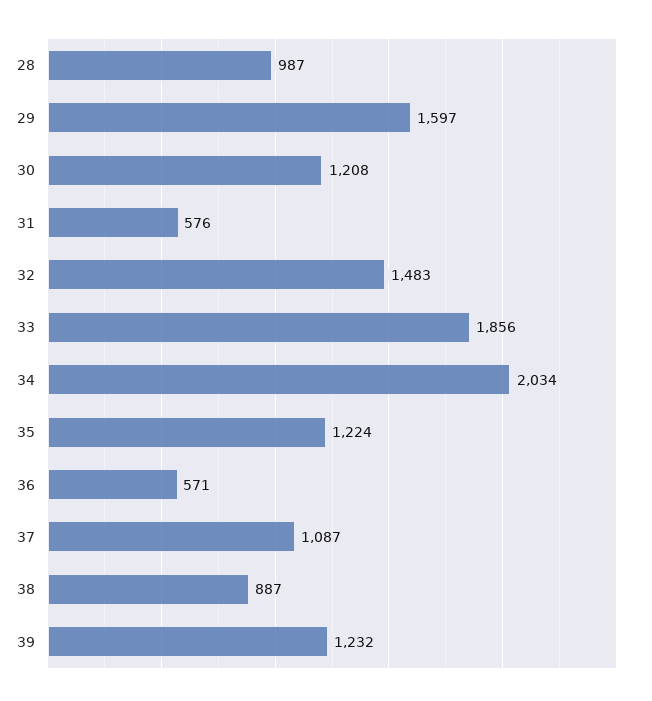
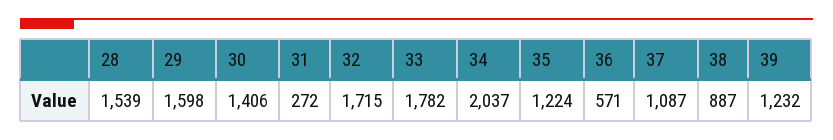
  {
-   "28": 987,
+   "28": 1539,
-   "29": 1597,
+   "29": 1598,
-   "30": 1208,
+   "30": 1406,
-   "31": 576,
+   "31": 272,
-   "32": 1483,
+   "32": 1715,
-   "33": 1856,
+   "33": 1782,
-   "34": 2034,
+   "34": 2037,
    "35": 1224,
    "36": 571,
    "37": 1087,
    "38": 887,
    "39": 1232
  }

